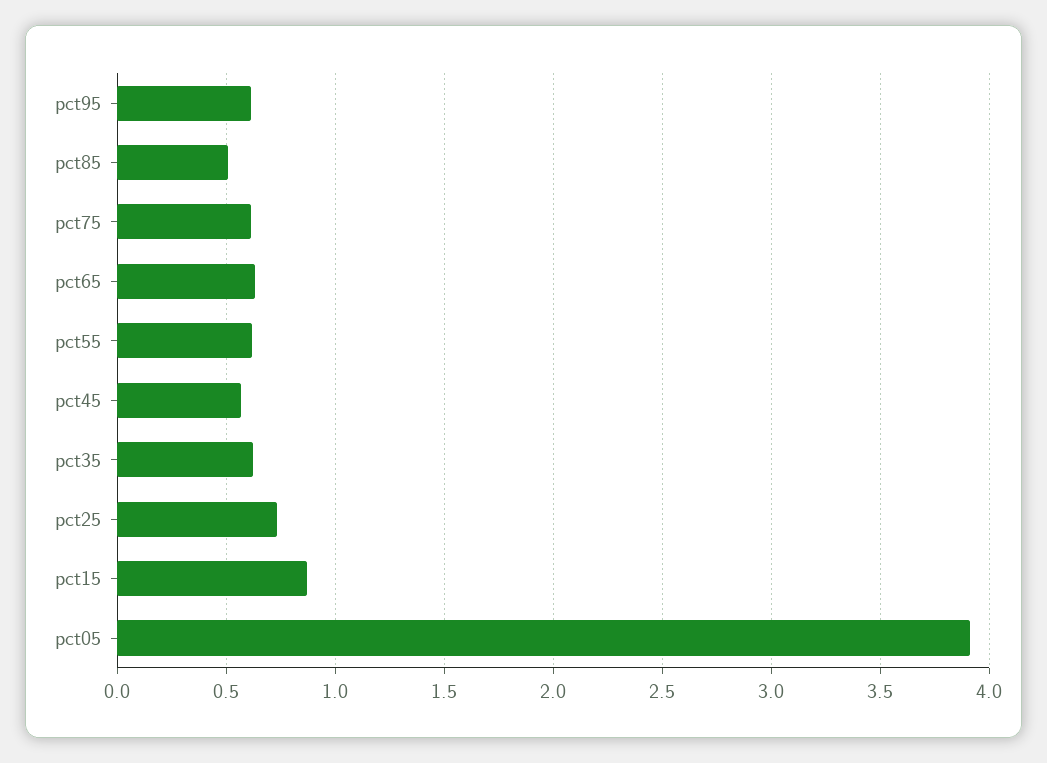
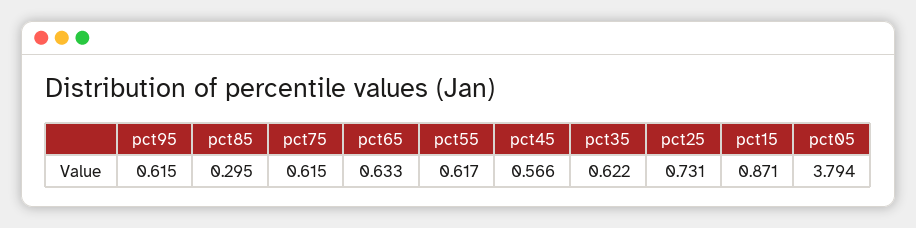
  {
    "pct95": 0.615,
-   "pct85": 0.5,
+   "pct85": 0.295,
    "pct75": 0.615,
    "pct65": 0.633,
    "pct55": 0.617,
    "pct45": 0.566,
    "pct35": 0.622,
    "pct25": 0.731,
    "pct15": 0.871,
-   "pct05": 3.9
+   "pct05": 3.794
  }

